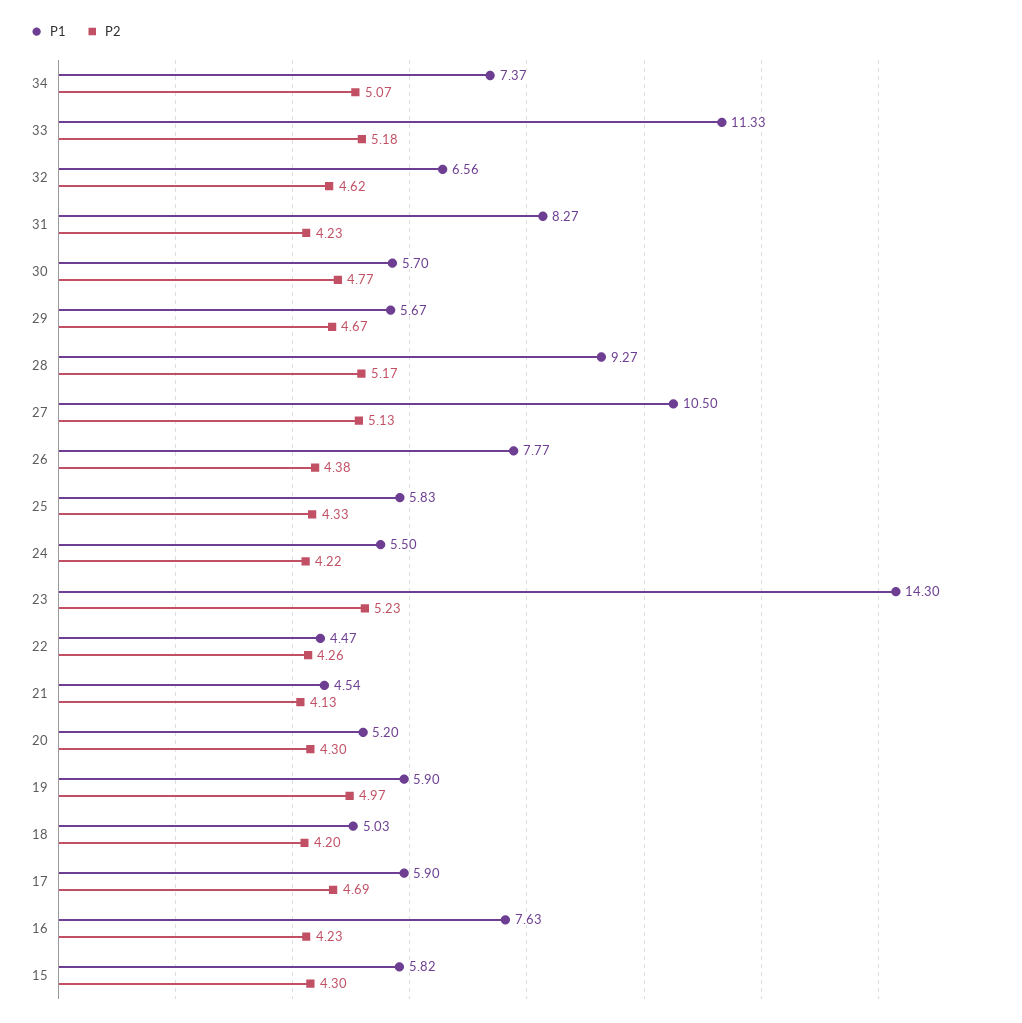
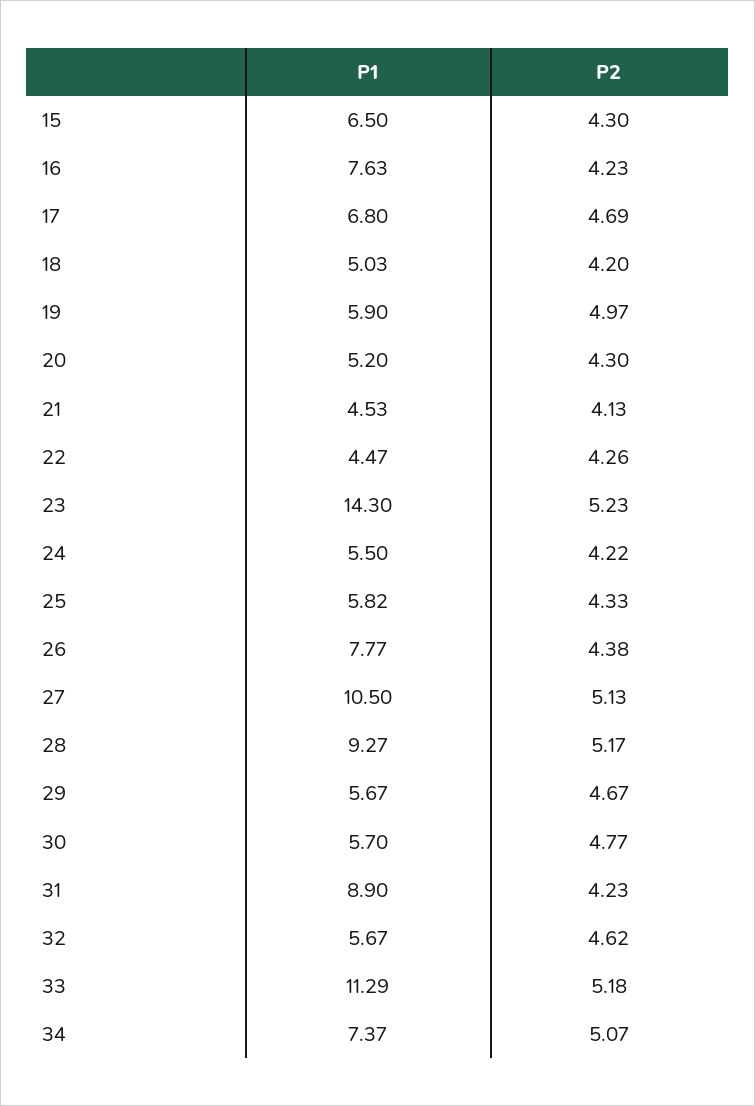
  {
    "P1": {
      "34": 7.37,
-     "33": 11.33,
+     "33": 11.29,
-     "32": 6.56,
+     "32": 5.67,
-     "31": 8.27,
+     "31": 8.9,
      "30": 5.7,
      "29": 5.67,
      "28": 9.27,
      "27": 10.5,
      "26": 7.77,
-     "25": 5.83,
+     "25": 5.82,
      "24": 5.5,
      "23": 14.3,
      "22": 4.47,
-     "21": 4.54,
+     "21": 4.53,
      "20": 5.2,
      "19": 5.9,
      "18": 5.03,
-     "17": 5.9,
+     "17": 6.8,
      "16": 7.63,
-     "15": 5.82
+     "15": 6.5
    },
    "P2": {
      "34": 5.07,
      "33": 5.18,
      "32": 4.62,
      "31": 4.23,
      "30": 4.77,
      "29": 4.67,
      "28": 5.17,
      "27": 5.13,
      "26": 4.38,
      "25": 4.33,
      "24": 4.22,
      "23": 5.23,
      "22": 4.26,
      "21": 4.13,
      "20": 4.3,
      "19": 4.97,
      "18": 4.2,
      "17": 4.69,
      "16": 4.23,
      "15": 4.3
    }
  }

